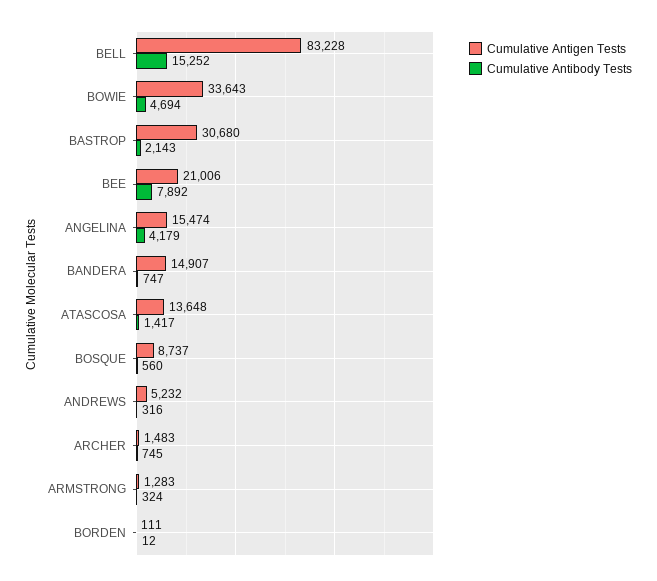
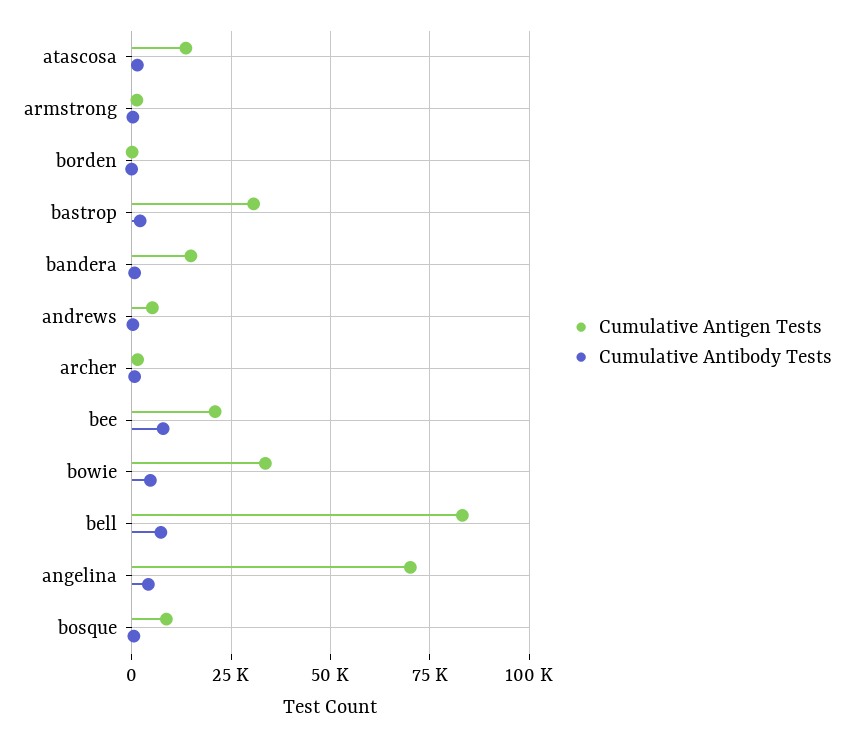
  {
    "Cumulative Antigen Tests": {
      "BELL": 83228,
      "BOWIE": 33643,
      "BASTROP": 30680,
      "BEE": 21006,
-     "ANGELINA": 15474,
+     "ANGELINA": 70000,
      "BANDERA": 14907,
      "ATASCOSA": 13648,
      "BOSQUE": 8737,
      "ANDREWS": 5232,
      "ARCHER": 1483,
      "ARMSTRONG": 1283,
      "BORDEN": 111
    },
    "Cumulative Antibody Tests": {
-     "BELL": 15252,
+     "BELL": 7500,
      "BOWIE": 4694,
      "BASTROP": 2143,
      "BEE": 7892,
      "ANGELINA": 4179,
      "BANDERA": 747,
      "ATASCOSA": 1417,
      "BOSQUE": 560,
      "ANDREWS": 316,
      "ARCHER": 745,
      "ARMSTRONG": 324,
      "BORDEN": 12
    }
  }

